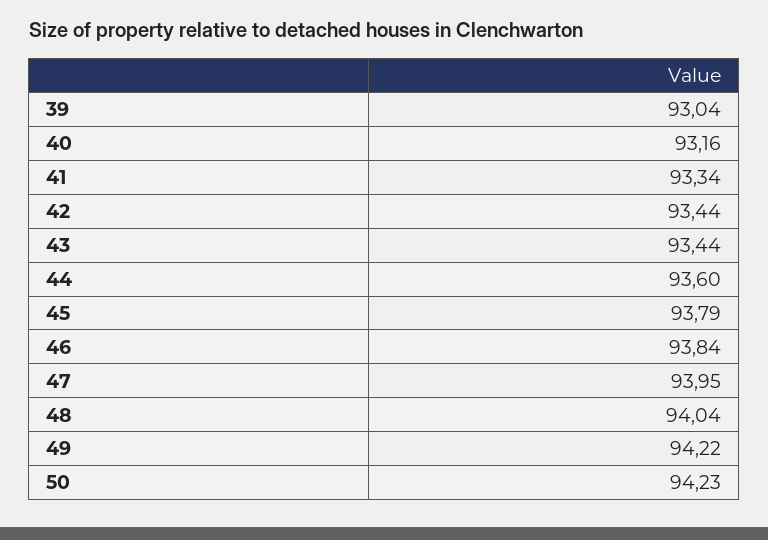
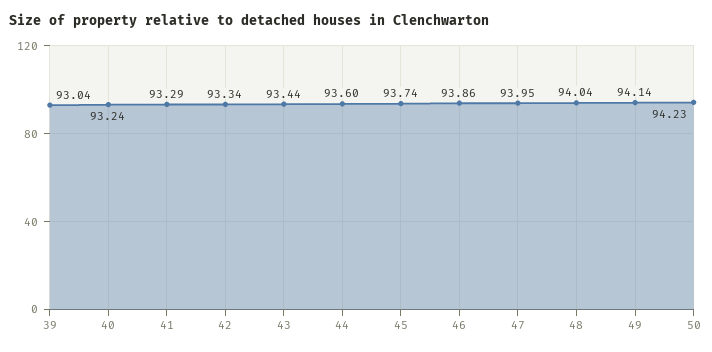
  {
    "39": 93.04,
-   "40": 93.16,
+   "40": 93.24,
-   "41": 93.34,
+   "41": 93.29,
-   "42": 93.44,
+   "42": 93.34,
    "43": 93.44,
    "44": 93.6,
-   "45": 93.79,
+   "45": 93.74,
-   "46": 93.84,
+   "46": 93.86,
    "47": 93.95,
    "48": 94.04,
-   "49": 94.22,
+   "49": 94.14,
    "50": 94.23
  }

